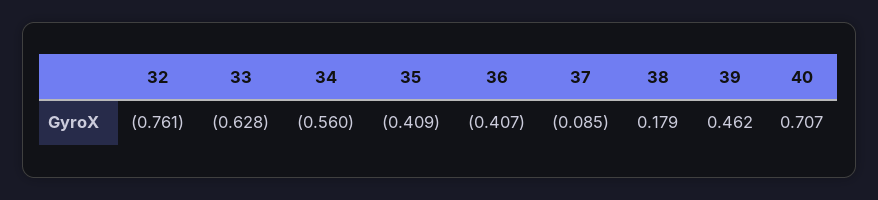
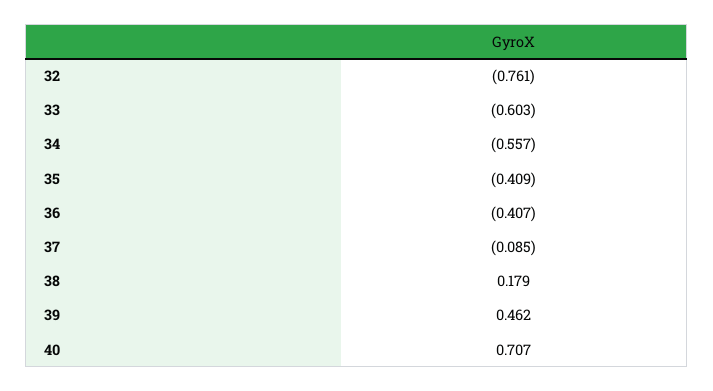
  {
    "32": -0.761,
-   "33": -0.628,
+   "33": -0.603,
-   "34": -0.56,
+   "34": -0.557,
    "35": -0.409,
    "36": -0.407,
    "37": -0.085,
    "38": 0.179,
    "39": 0.462,
    "40": 0.707
  }

